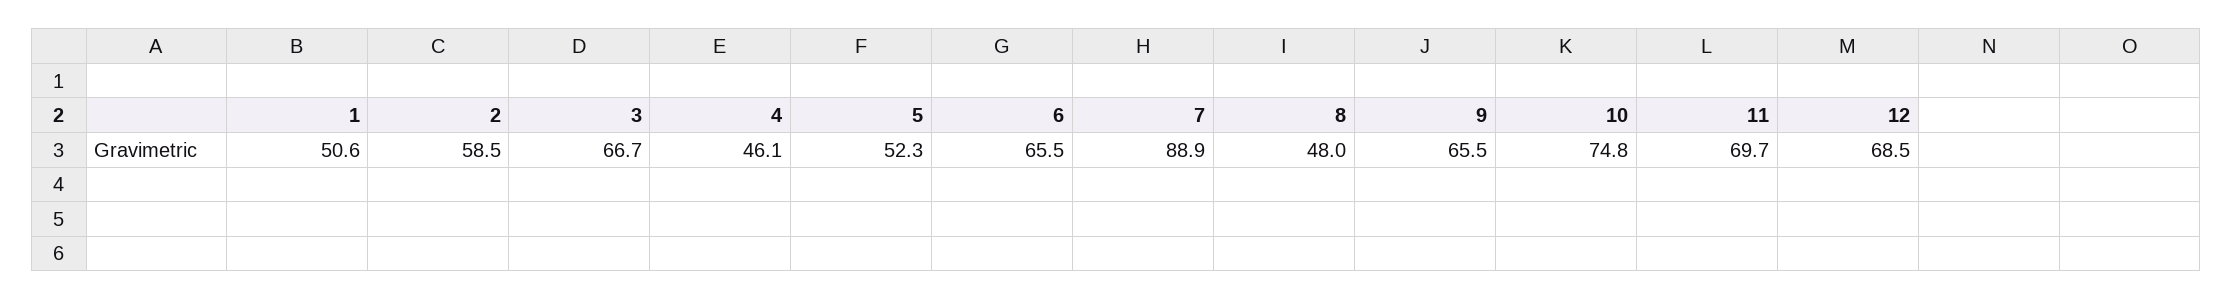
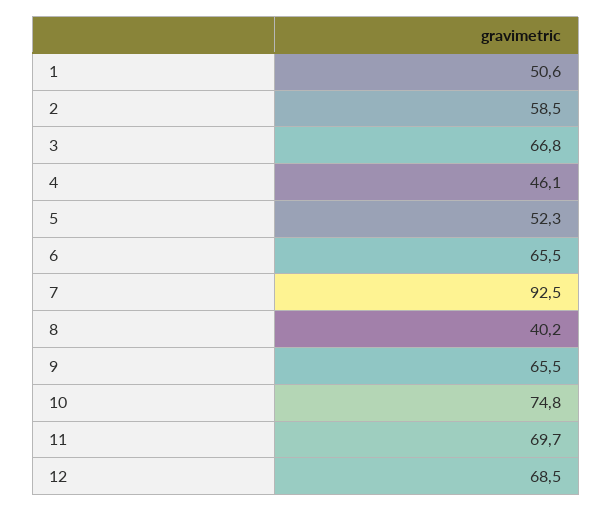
  {
    "1": 50.6,
    "2": 58.5,
-   "3": 66.7,
+   "3": 66.8,
    "4": 46.1,
    "5": 52.3,
    "6": 65.5,
-   "7": 88.9,
+   "7": 92.5,
-   "8": 48,
+   "8": 40.2,
    "9": 65.5,
    "10": 74.8,
    "11": 69.7,
    "12": 68.5
  }

